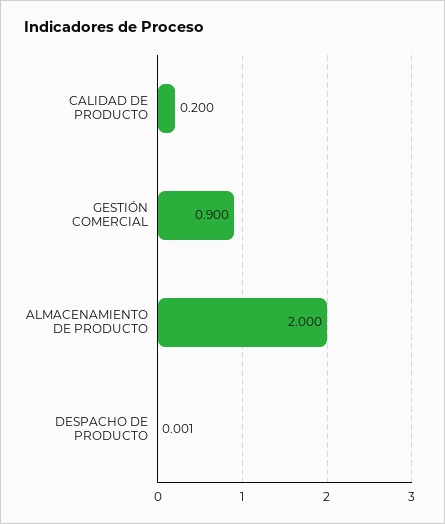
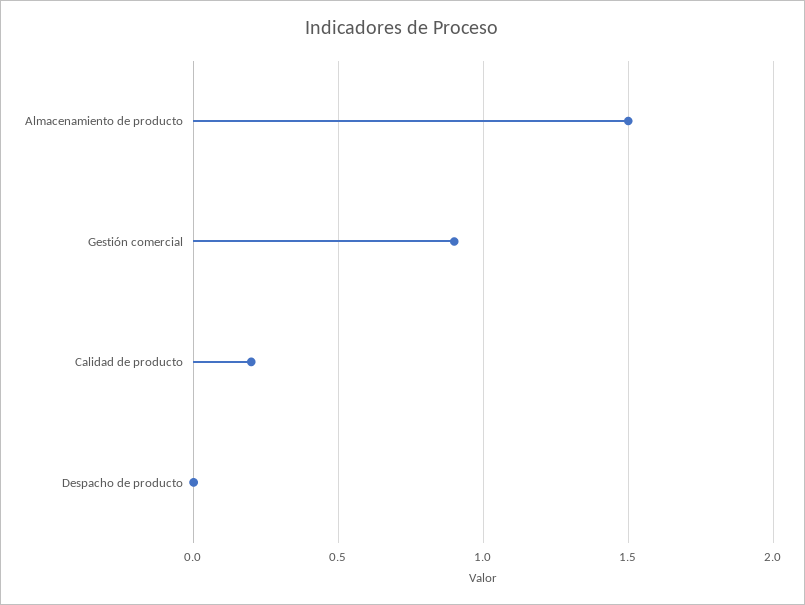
  {
    "CALIDAD DE PRODUCTO": 0.2,
    "GESTIÓN COMERCIAL": 0.9,
-   "ALMACENAMIENTO DE PRODUCTO": 2,
+   "ALMACENAMIENTO DE PRODUCTO": 1.5,
    "DESPACHO DE PRODUCTO": 0.001
  }

